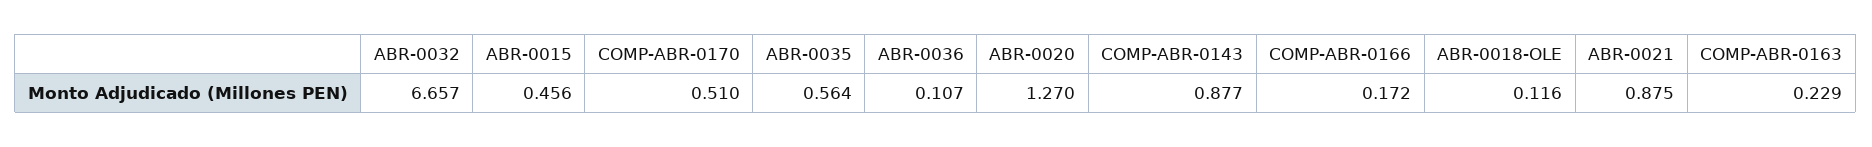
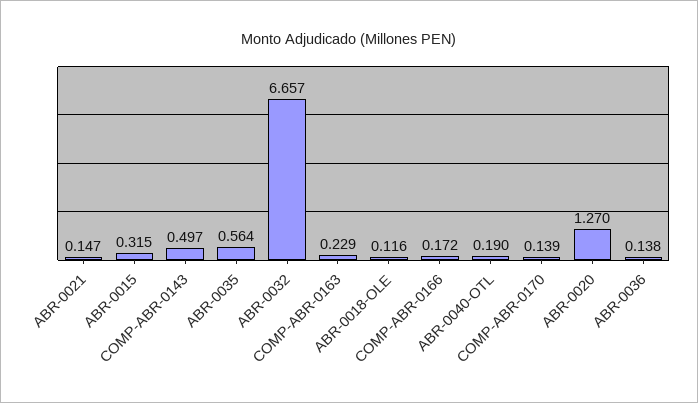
  {
    "ABR-0032": 6.657,
-   "ABR-0015": 0.456,
+   "ABR-0015": 0.315,
-   "COMP-ABR-0170": 0.51,
+   "COMP-ABR-0170": 0.139,
    "ABR-0035": 0.564,
-   "ABR-0036": 0.107,
+   "ABR-0036": 0.138,
    "ABR-0020": 1.27,
-   "COMP-ABR-0143": 0.877,
+   "COMP-ABR-0143": 0.497,
    "COMP-ABR-0166": 0.172,
    "ABR-0018-OLE": 0.116,
-   "ABR-0021": 0.875,
+   "ABR-0021": 0.147,
-   "COMP-ABR-0163": 0.229
+   "COMP-ABR-0163": 0.229,
+   "ABR-0040-OTL": 0.19
  }

